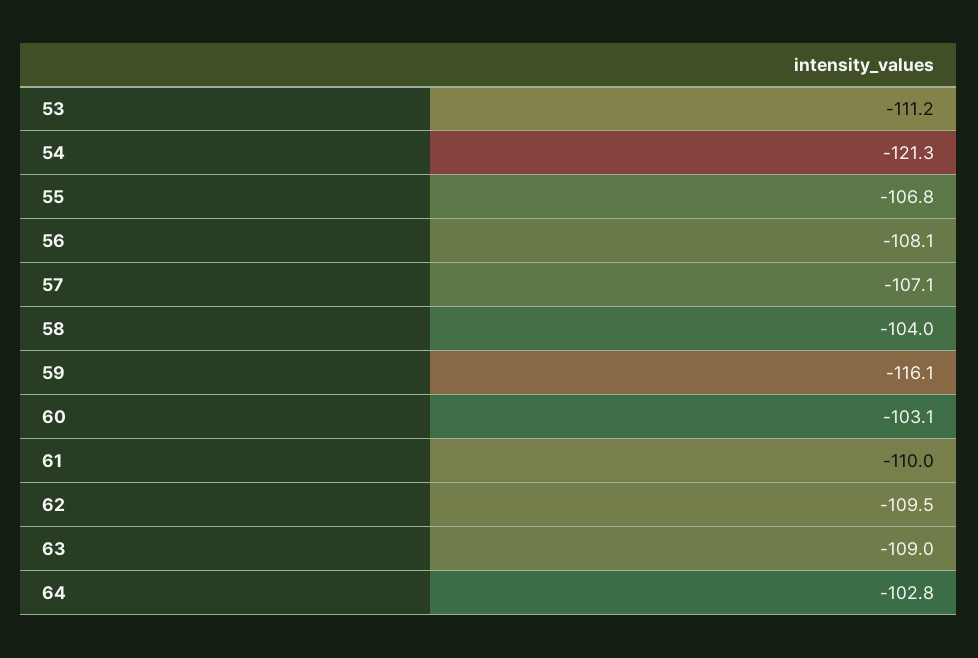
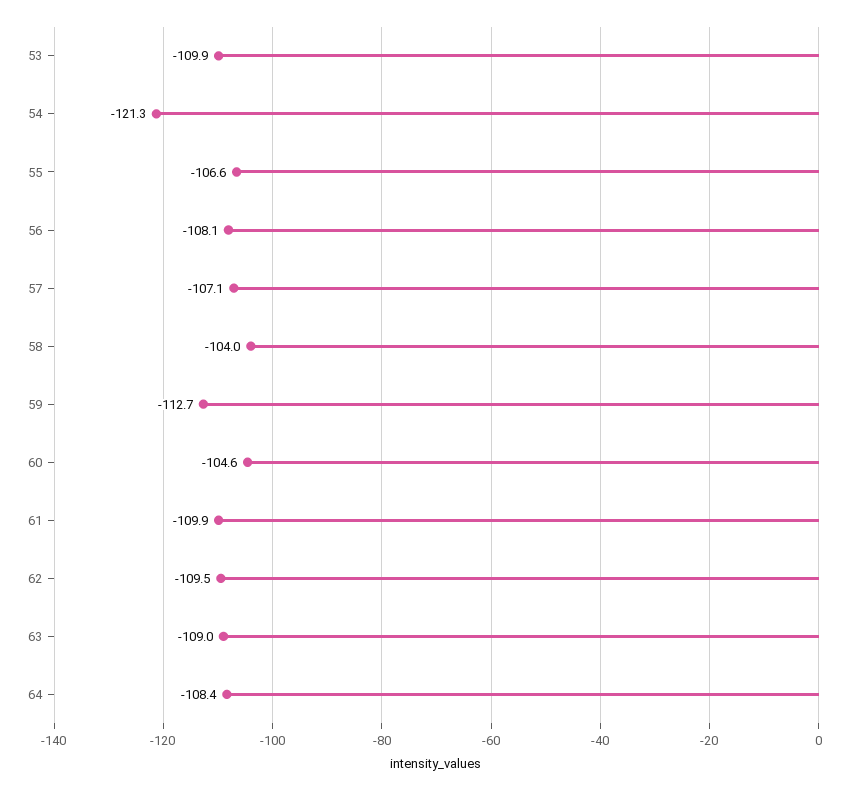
  {
-   "53": -111.2,
+   "53": -109.9,
    "54": -121.3,
-   "55": -106.8,
+   "55": -106.6,
    "56": -108.1,
    "57": -107.1,
    "58": -104,
-   "59": -116.1,
+   "59": -112.7,
-   "60": -103.1,
+   "60": -104.6,
-   "61": -110,
+   "61": -109.9,
    "62": -109.5,
    "63": -109,
-   "64": -102.8
+   "64": -108.4
  }

